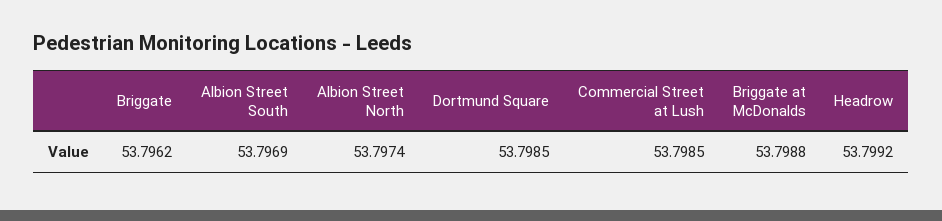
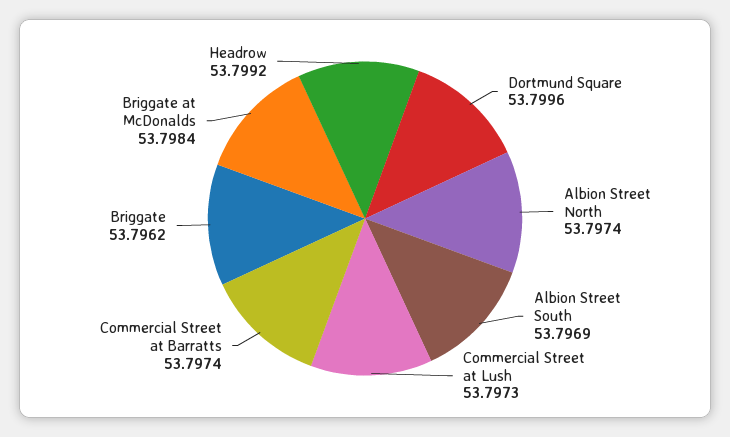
  {
    "Briggate": 53.7962,
    "Albion Street South": 53.7969,
    "Albion Street North": 53.7974,
-   "Dortmund Square": 53.7985,
+   "Dortmund Square": 53.7996,
-   "Commercial Street at Lush": 53.7985,
+   "Commercial Street at Lush": 53.7973,
-   "Briggate at McDonalds": 53.7988,
+   "Briggate at McDonalds": 53.7984,
-   "Headrow": 53.7992
+   "Headrow": 53.7992,
+   "Commercial Street at Barratts": 53.7974
  }

